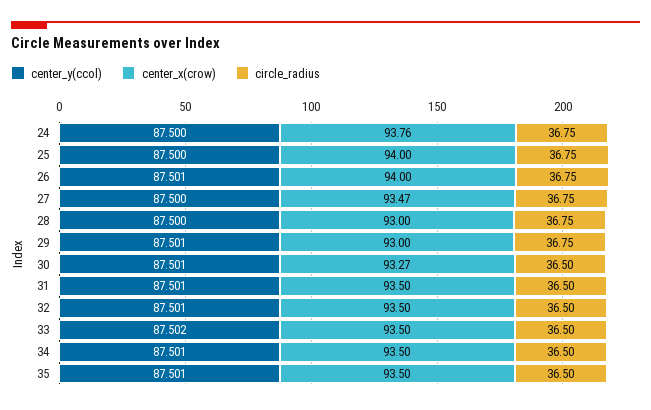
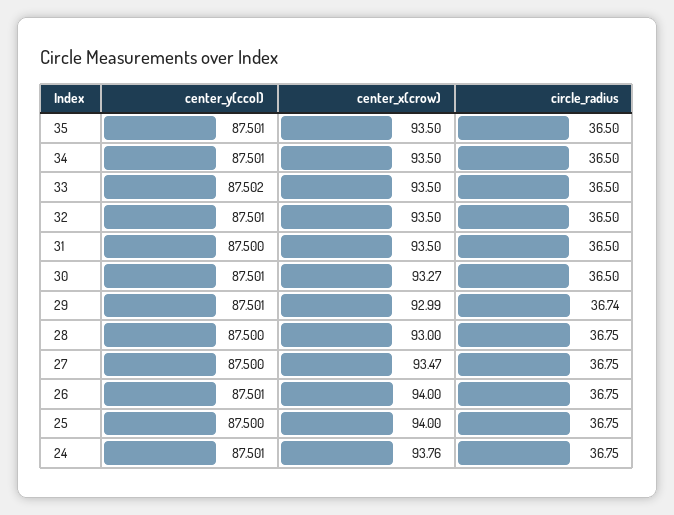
  {
    "center_y(ccol)": {
-     "24": 87.5,
+     "24": 87.501,
      "25": 87.5,
      "26": 87.501,
      "27": 87.5,
      "28": 87.5,
      "29": 87.501,
      "30": 87.501,
-     "31": 87.501,
+     "31": 87.5,
      "32": 87.501,
      "33": 87.502,
      "34": 87.501,
      "35": 87.501
    },
    "center_x(crow)": {
      "24": 93.76,
      "25": 94,
      "26": 94,
      "27": 93.47,
      "28": 93,
-     "29": 93,
+     "29": 92.99,
      "30": 93.27,
      "31": 93.5,
      "32": 93.5,
      "33": 93.5,
      "34": 93.5,
      "35": 93.5
    },
    "circle_radius": {
      "24": 36.75,
      "25": 36.75,
      "26": 36.75,
      "27": 36.75,
      "28": 36.75,
-     "29": 36.75,
+     "29": 36.74,
      "30": 36.5,
      "31": 36.5,
      "32": 36.5,
      "33": 36.5,
      "34": 36.5,
      "35": 36.5
    }
  }

